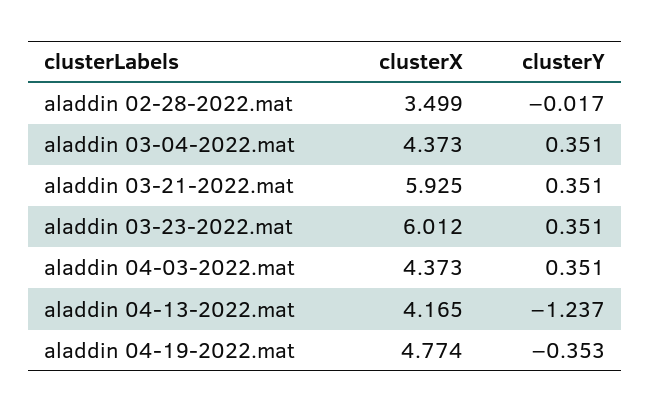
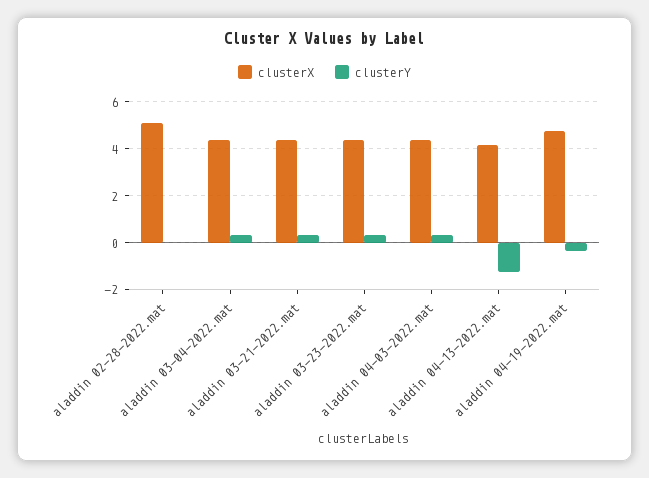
  {
    "clusterX": {
-     "aladdin 02-28-2022.mat": 3.499,
+     "aladdin 02-28-2022.mat": 5,
      "aladdin 03-04-2022.mat": 4.373,
-     "aladdin 03-21-2022.mat": 5.925,
+     "aladdin 03-21-2022.mat": 4.5,
-     "aladdin 03-23-2022.mat": 6.012,
+     "aladdin 03-23-2022.mat": 4.5,
      "aladdin 04-03-2022.mat": 4.373,
      "aladdin 04-13-2022.mat": 4.165,
      "aladdin 04-19-2022.mat": 4.774
    },
    "clusterY": {
      "aladdin 02-28-2022.mat": -0.017,
      "aladdin 03-04-2022.mat": 0.351,
      "aladdin 03-21-2022.mat": 0.351,
      "aladdin 03-23-2022.mat": 0.351,
      "aladdin 04-03-2022.mat": 0.351,
      "aladdin 04-13-2022.mat": -1.237,
      "aladdin 04-19-2022.mat": -0.353
    }
  }

